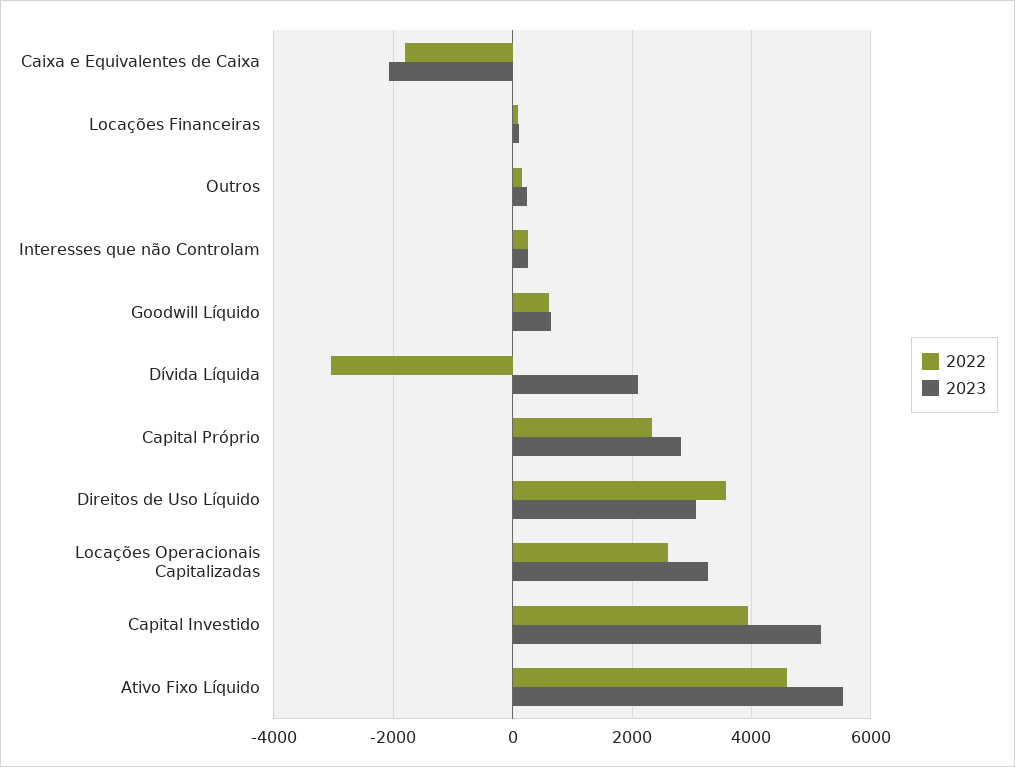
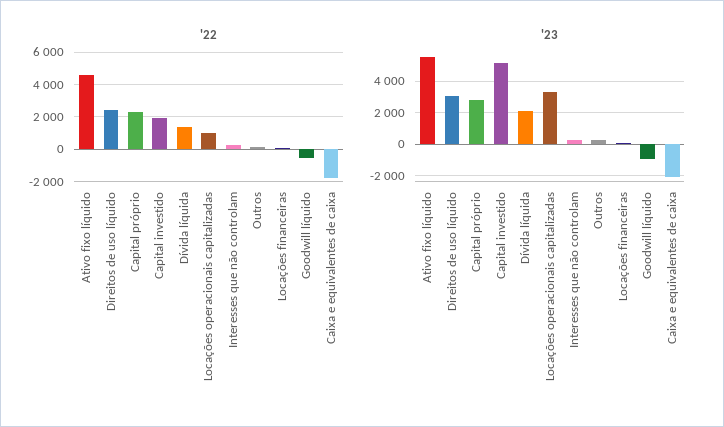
  {
    "2022": {
      "Caixa e Equivalentes de Caixa": -1800,
      "Locações Financeiras": 0,
      "Outros": 200,
      "Interesses que não Controlam": 200,
-     "Goodwill Líquido": 600,
+     "Goodwill Líquido": -500,
-     "Dívida Líquida": -3000,
+     "Dívida Líquida": 1500,
      "Capital Próprio": 2400,
-     "Direitos de Uso Líquido": 3600,
+     "Direitos de Uso Líquido": 2500,
-     "Locações Operacionais Capitalizadas": 2600,
+     "Locações Operacionais Capitalizadas": 1000,
-     "Capital Investido": 4000,
+     "Capital Investido": 2000,
      "Ativo Fixo Líquido": 4600
    },
    "2023": {
      "Caixa e Equivalentes de Caixa": -2000,
      "Locações Financeiras": 200,
      "Outros": 200,
      "Interesses que não Controlam": 200,
-     "Goodwill Líquido": 600,
+     "Goodwill Líquido": -1000,
      "Dívida Líquida": 2000,
      "Capital Próprio": 2800,
      "Direitos de Uso Líquido": 3000,
      "Locações Operacionais Capitalizadas": 3200,
      "Capital Investido": 5200,
      "Ativo Fixo Líquido": 5600
    }
  }

